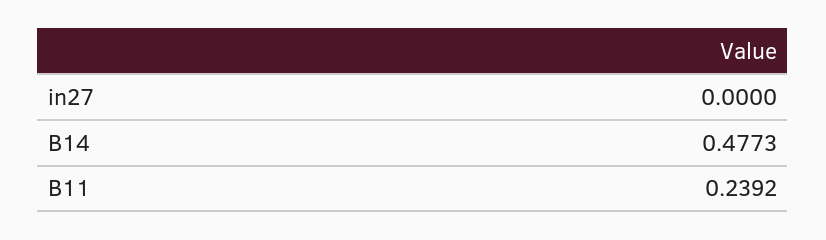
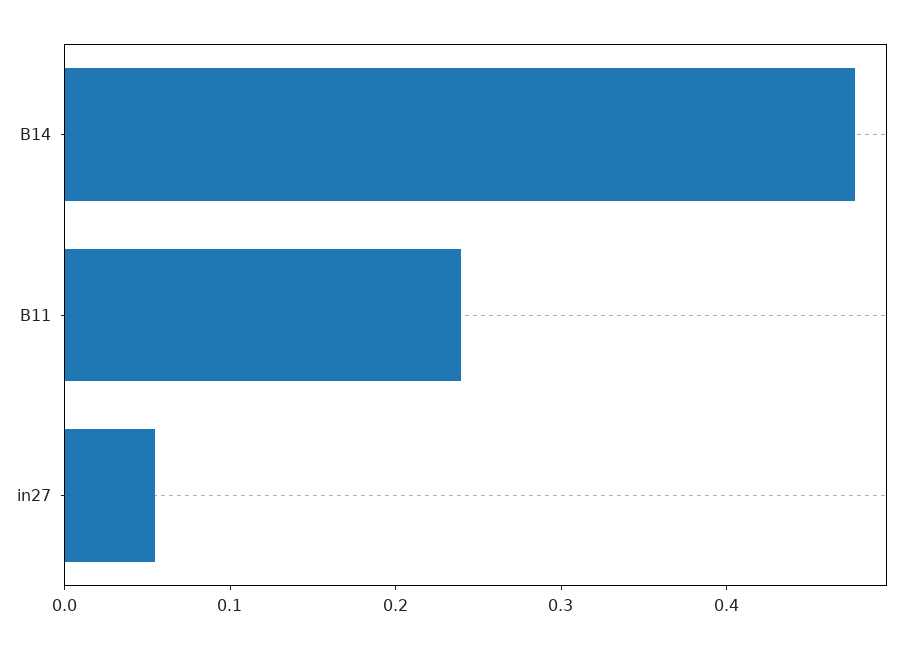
  {
-   "in27": 0,
+   "in27": 0.06,
    "B14": 0.4773,
    "B11": 0.2392
  }

